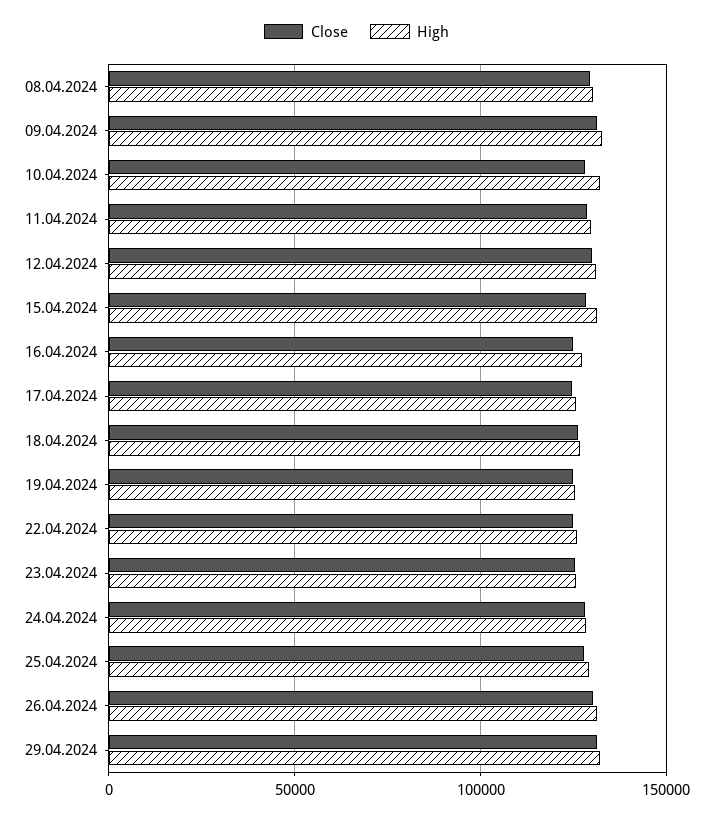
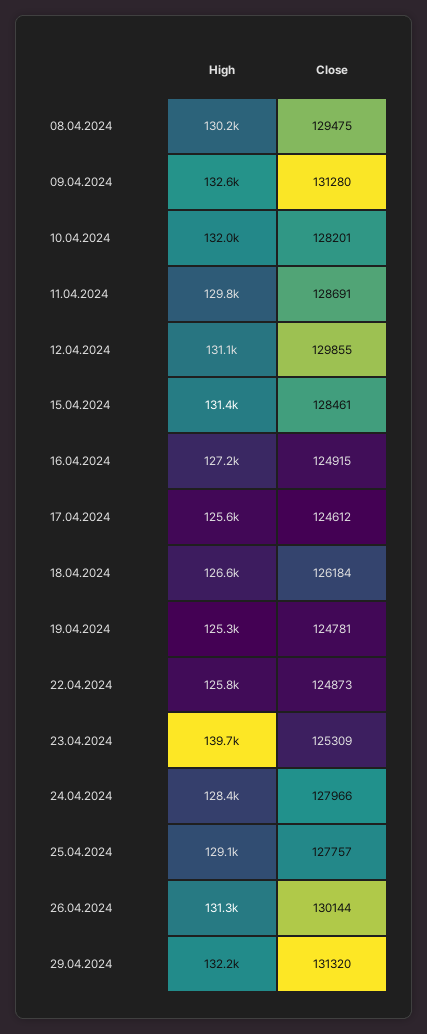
  {
    "Close": {
      "08.04.2024": 129475,
      "09.04.2024": 131280,
      "10.04.2024": 128201,
      "11.04.2024": 128691,
      "12.04.2024": 129855,
      "15.04.2024": 128461,
      "16.04.2024": 124915,
      "17.04.2024": 124612,
      "18.04.2024": 126184,
      "19.04.2024": 124781,
      "22.04.2024": 124873,
      "23.04.2024": 125309,
      "24.04.2024": 127966,
      "25.04.2024": 127757,
      "26.04.2024": 130144,
      "29.04.2024": 131320
    },
    "High": {
      "08.04.2024": 130200,
      "09.04.2024": 132600,
      "10.04.2024": 132000,
      "11.04.2024": 129800,
      "12.04.2024": 131100,
      "15.04.2024": 131400,
      "16.04.2024": 127200,
      "17.04.2024": 125600,
      "18.04.2024": 126600,
      "19.04.2024": 125300,
      "22.04.2024": 125800,
-     "23.04.2024": 125000,
+     "23.04.2024": 139700,
      "24.04.2024": 128400,
      "25.04.2024": 129100,
      "26.04.2024": 131300,
      "29.04.2024": 132200
    }
  }

